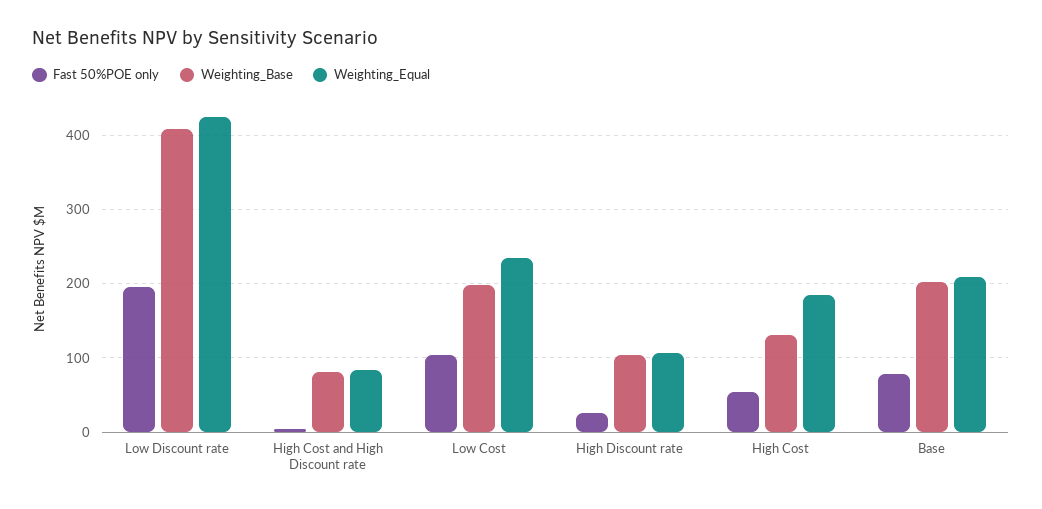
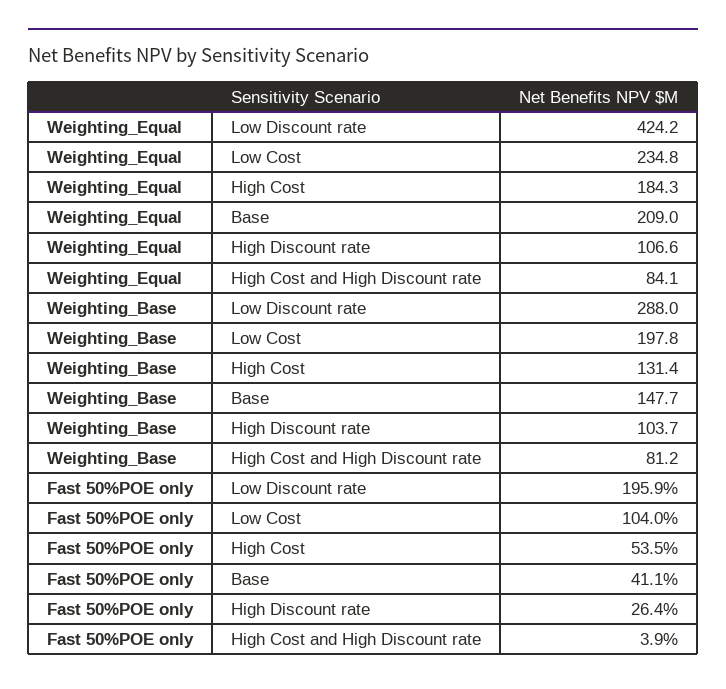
  {
    "Fast 50%POE only": {
      "Low Discount rate": 195.9,
      "High Cost and High Discount rate": 3.9,
      "Low Cost": 104,
      "High Discount rate": 26.4,
      "High Cost": 53.5,
-     "Base": 80
+     "Base": 41.1
    },
    "Weighting_Base": {
-     "Low Discount rate": 410,
+     "Low Discount rate": 288,
      "High Cost and High Discount rate": 81.2,
      "Low Cost": 197.8,
      "High Discount rate": 103.7,
      "High Cost": 131.4,
-     "Base": 200
+     "Base": 147.7
    },
    "Weighting_Equal": {
      "Low Discount rate": 424.2,
      "High Cost and High Discount rate": 84.1,
      "Low Cost": 234.8,
      "High Discount rate": 106.6,
      "High Cost": 184.3,
      "Base": 209
    }
  }

